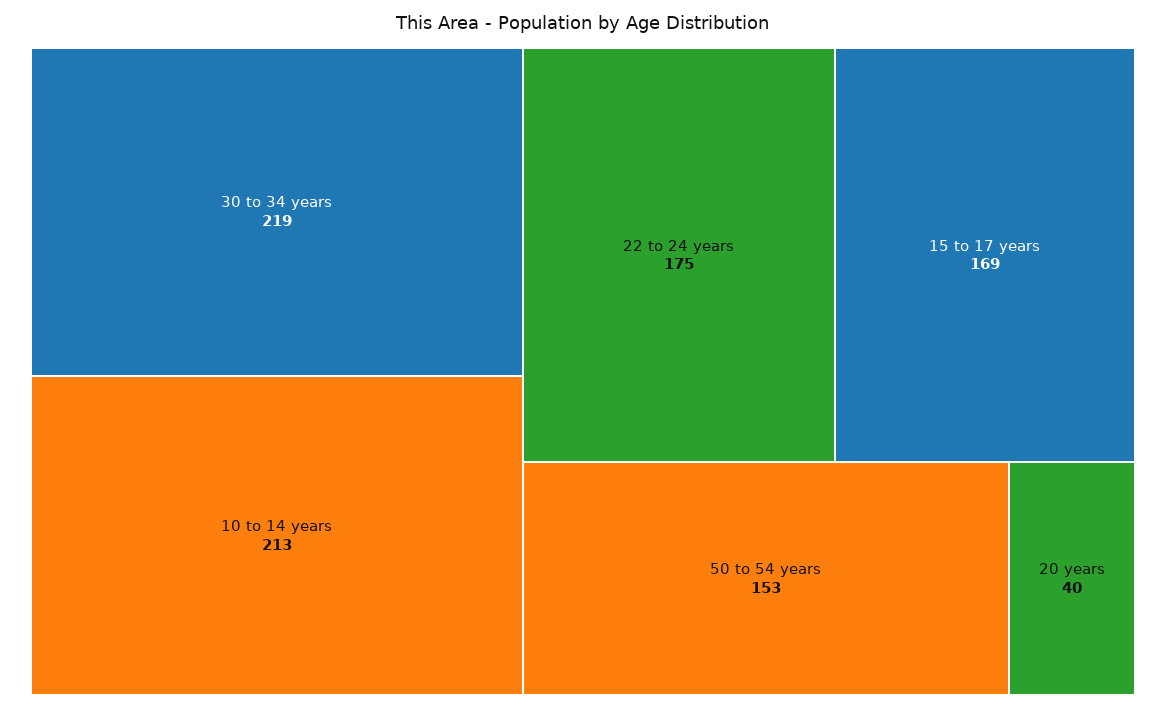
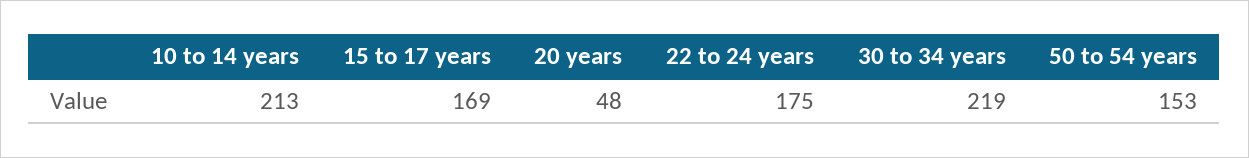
  {
    "30 to 34 years": 219,
    "10 to 14 years": 213,
    "22 to 24 years": 175,
    "15 to 17 years": 169,
    "50 to 54 years": 153,
-   "20 years": 40
+   "20 years": 48
  }

